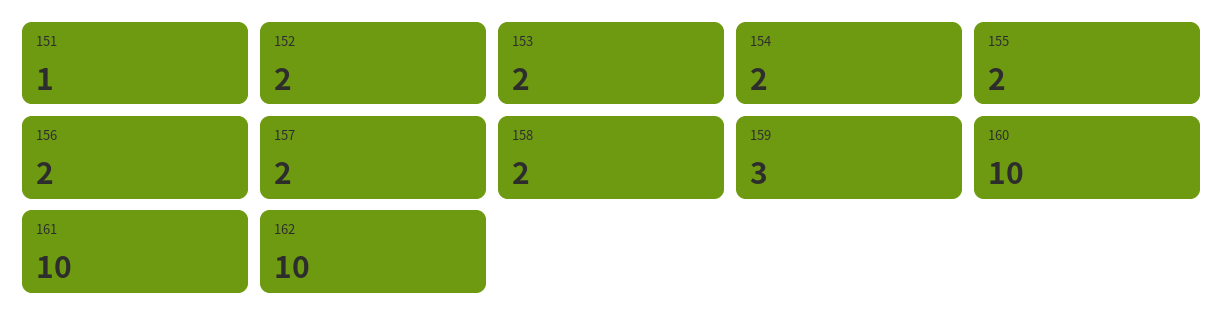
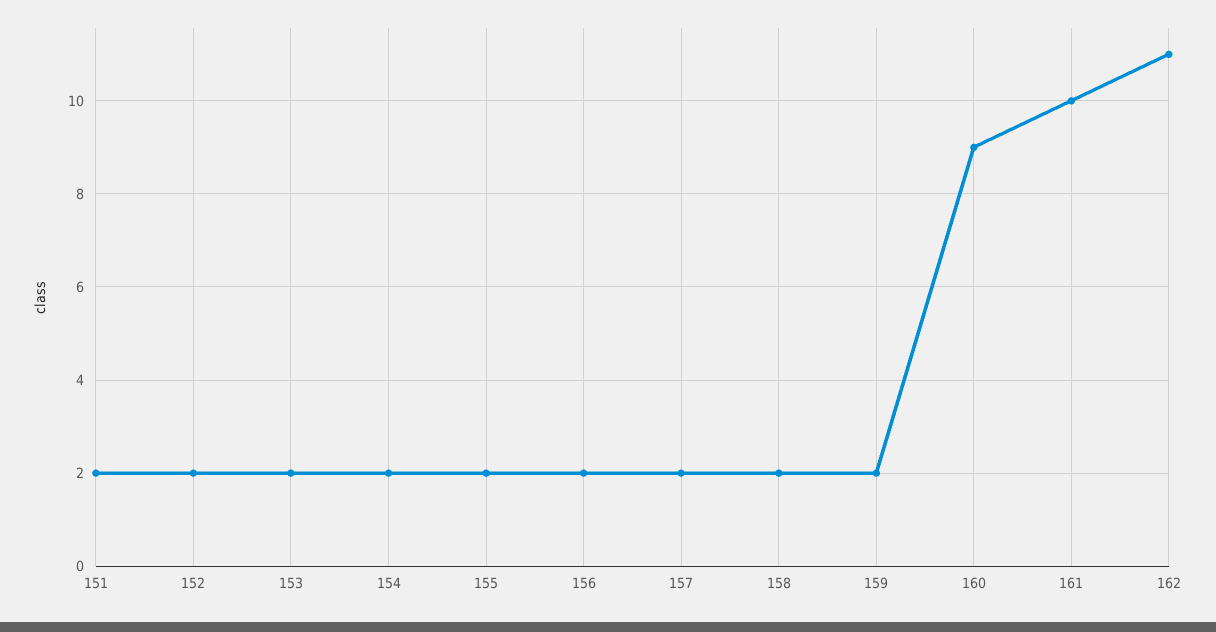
  {
-   "151": 1,
+   "151": 2,
    "152": 2,
    "153": 2,
    "154": 2,
    "155": 2,
    "156": 2,
    "157": 2,
    "158": 2,
-   "159": 3,
+   "159": 2,
-   "160": 10,
+   "160": 9,
    "161": 10,
-   "162": 10
+   "162": 11
  }

